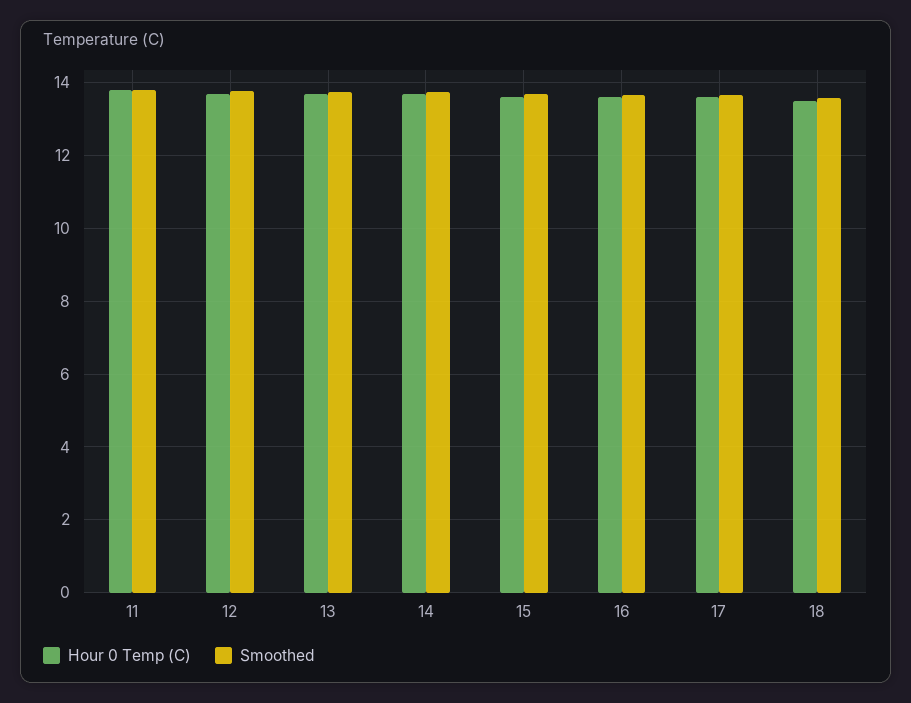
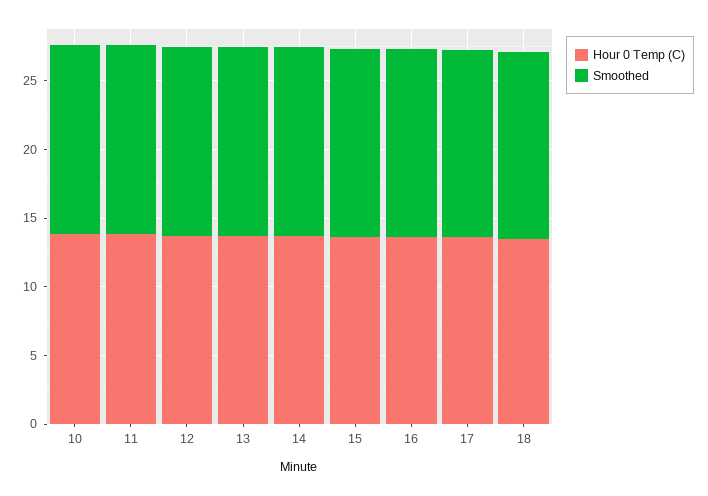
  {
    "Hour 0 Temp (C)": {
      "11": 13.8,
      "12": 13.8,
      "13": 13.8,
      "14": 13.8,
      "15": 13.6,
      "16": 13.6,
      "17": 13.6,
-     "18": 13.6
+     "18": 13.6,
+     "10": 14
    },
    "Smoothed": {
      "11": 13.8,
      "12": 13.8,
      "13": 13.8,
      "14": 13.8,
      "15": 13.8,
      "16": 13.6,
      "17": 13.6,
-     "18": 13.6
+     "18": 13.6,
+     "10": 14
    }
  }

